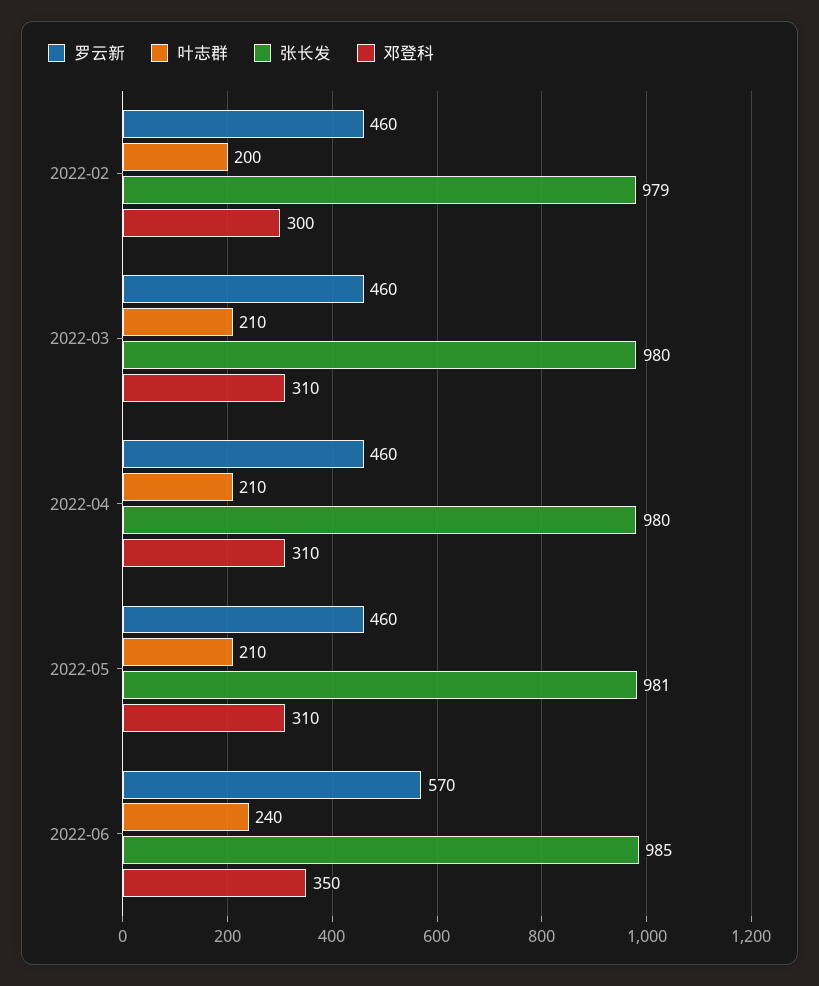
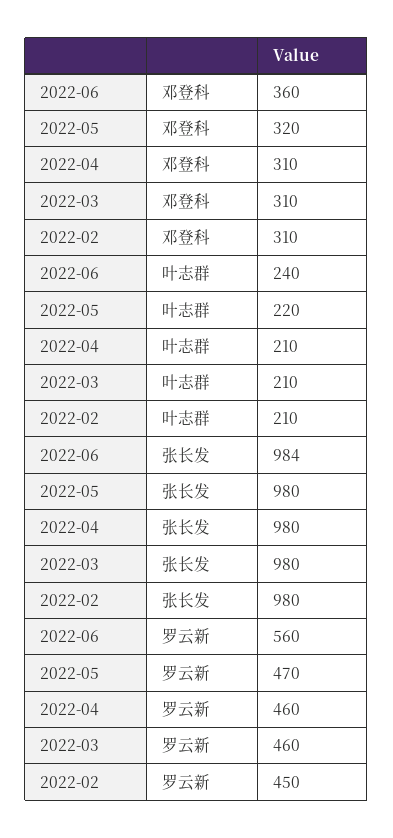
  {
    "罗云新": {
-     "2022-02": 460,
+     "2022-02": 450,
      "2022-03": 460,
      "2022-04": 460,
-     "2022-05": 460,
+     "2022-05": 470,
-     "2022-06": 570
+     "2022-06": 560
    },
    "叶志群": {
-     "2022-02": 200,
+     "2022-02": 210,
      "2022-03": 210,
      "2022-04": 210,
-     "2022-05": 210,
+     "2022-05": 220,
      "2022-06": 240
    },
    "张长发": {
-     "2022-02": 979,
+     "2022-02": 980,
      "2022-03": 980,
      "2022-04": 980,
-     "2022-05": 981,
+     "2022-05": 980,
-     "2022-06": 985
+     "2022-06": 984
    },
    "邓登科": {
-     "2022-02": 300,
+     "2022-02": 310,
      "2022-03": 310,
      "2022-04": 310,
-     "2022-05": 310,
+     "2022-05": 320,
-     "2022-06": 350
+     "2022-06": 360
    }
  }

